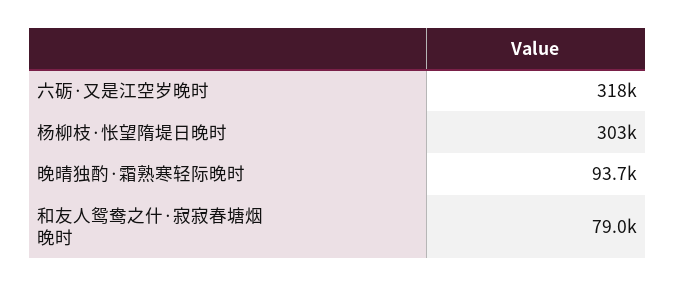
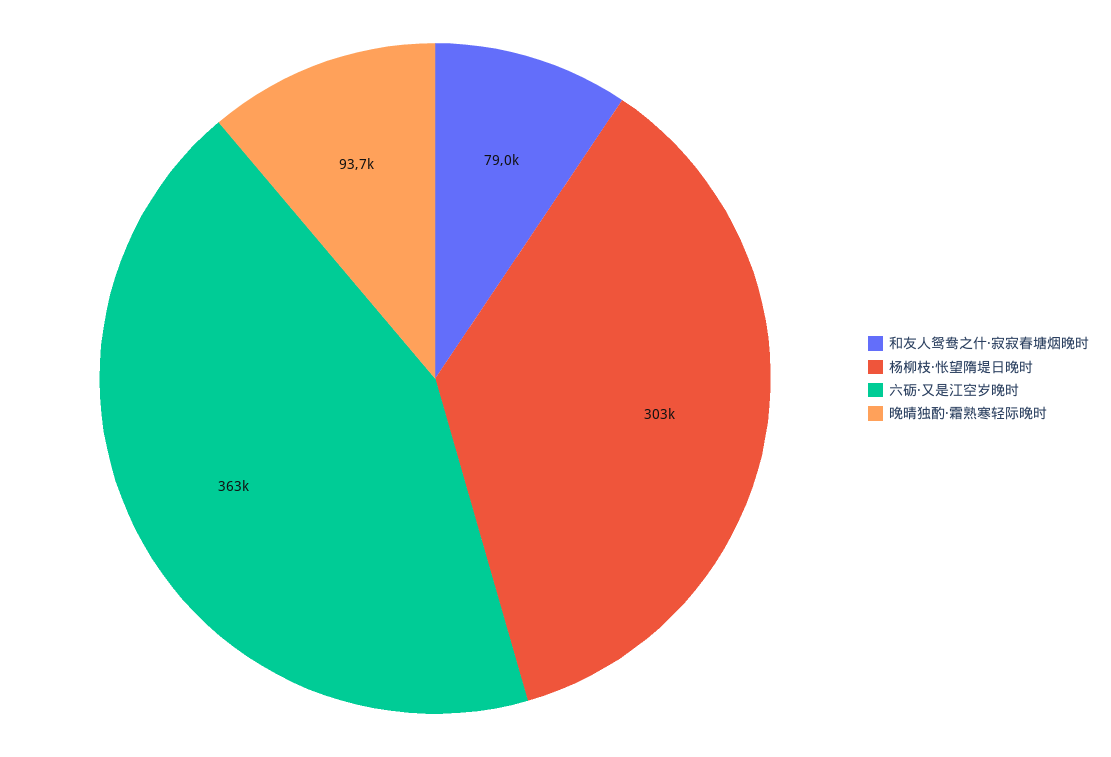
  {
-   "六砺·又是江空岁晚时": 318000,
+   "六砺·又是江空岁晚时": 363000,
    "杨柳枝·怅望隋堤日晚时": 303000,
    "晚晴独酌·霜熟寒轻际晚时": 93700,
    "和友人鸳鸯之什·寂寂春塘烟晚时": 79000
  }

